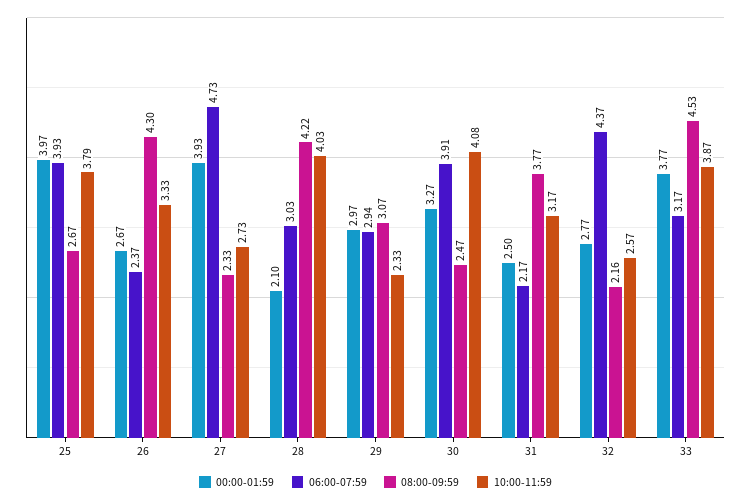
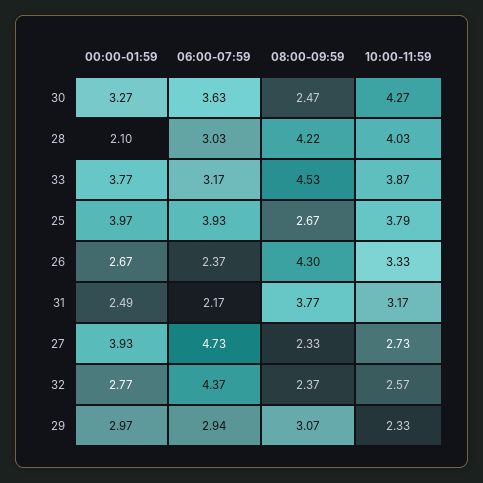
  {
    "00:00-01:59": {
      "25": 3.97,
      "26": 2.67,
      "27": 3.93,
      "28": 2.1,
      "29": 2.97,
      "30": 3.27,
-     "31": 2.5,
+     "31": 2.49,
      "32": 2.77,
      "33": 3.77
    },
    "06:00-07:59": {
      "25": 3.93,
      "26": 2.37,
      "27": 4.73,
      "28": 3.03,
      "29": 2.94,
-     "30": 3.91,
+     "30": 3.63,
      "31": 2.17,
      "32": 4.37,
      "33": 3.17
    },
    "08:00-09:59": {
      "25": 2.67,
      "26": 4.3,
      "27": 2.33,
      "28": 4.22,
      "29": 3.07,
      "30": 2.47,
      "31": 3.77,
-     "32": 2.16,
+     "32": 2.37,
      "33": 4.53
    },
    "10:00-11:59": {
      "25": 3.79,
      "26": 3.33,
      "27": 2.73,
      "28": 4.03,
      "29": 2.33,
-     "30": 4.08,
+     "30": 4.27,
      "31": 3.17,
      "32": 2.57,
      "33": 3.87
    }
  }

